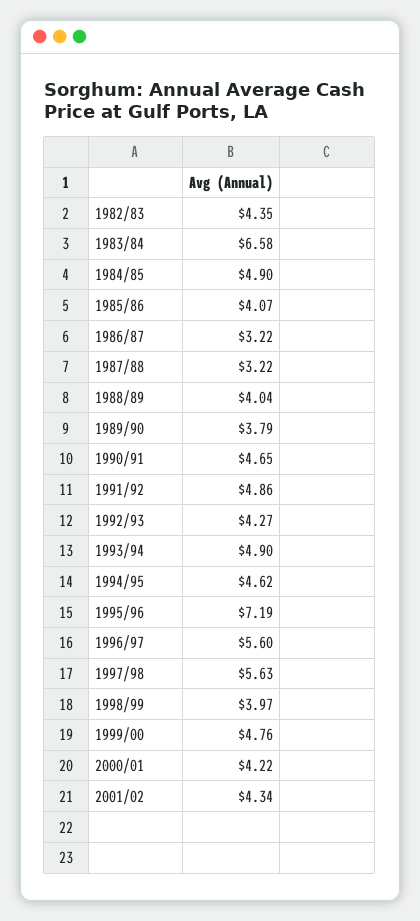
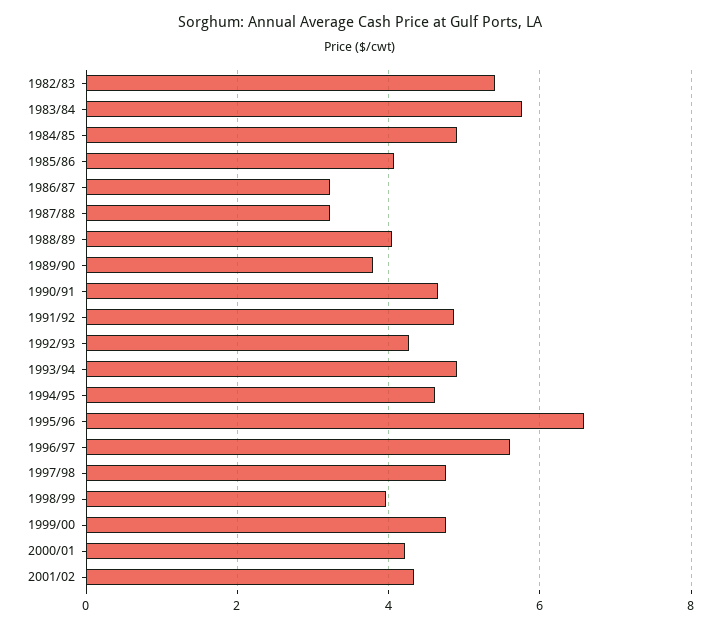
  {
-   "1982/83": 4.35,
+   "1982/83": 5.4,
-   "1983/84": 6.58,
+   "1983/84": 5.8,
    "1984/85": 4.9,
    "1985/86": 4.07,
    "1986/87": 3.22,
    "1987/88": 3.22,
    "1988/89": 4.04,
    "1989/90": 3.79,
    "1990/91": 4.65,
    "1991/92": 4.86,
    "1992/93": 4.27,
    "1993/94": 4.9,
    "1994/95": 4.62,
-   "1995/96": 7.19,
+   "1995/96": 6.6,
    "1996/97": 5.6,
-   "1997/98": 5.63,
+   "1997/98": 4.8,
    "1998/99": 3.97,
    "1999/00": 4.76,
    "2000/01": 4.22,
    "2001/02": 4.34
  }

